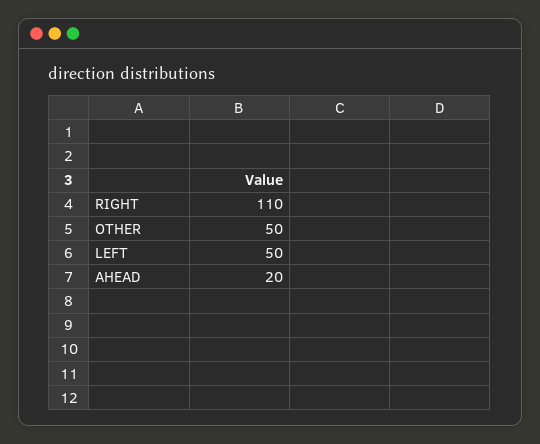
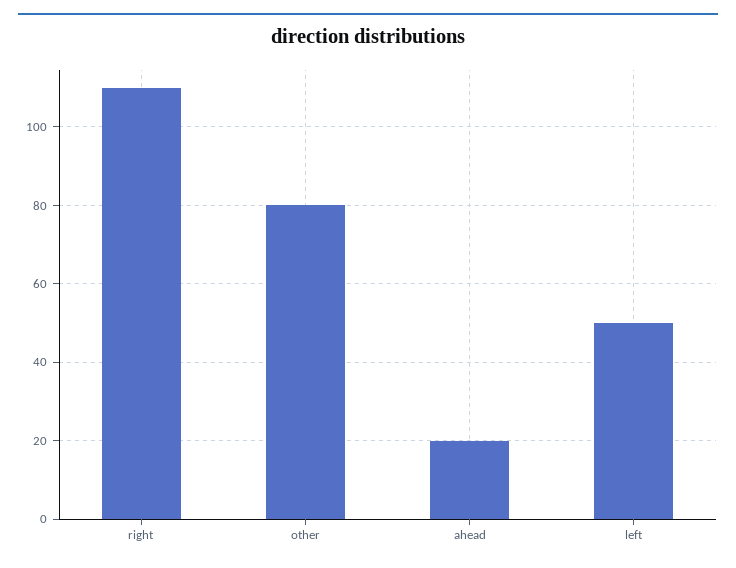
  {
    "RIGHT": 110,
-   "OTHER": 50,
+   "OTHER": 80,
    "LEFT": 50,
    "AHEAD": 20
  }

